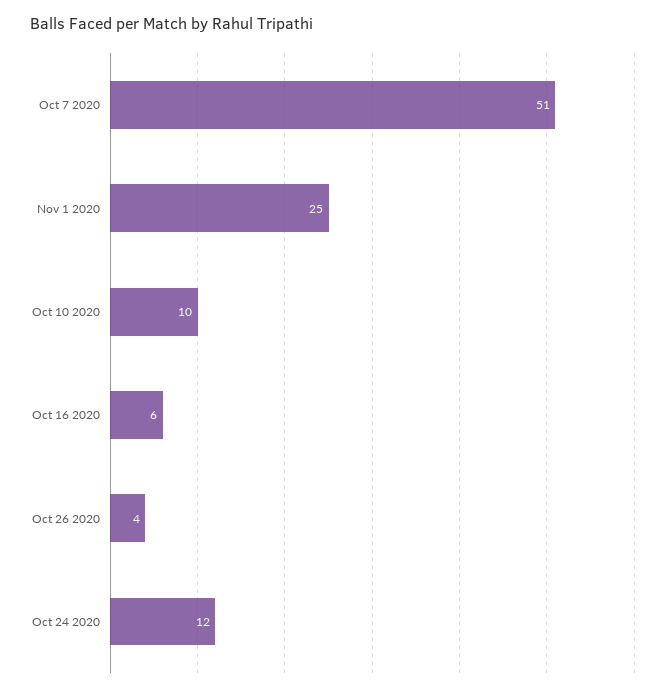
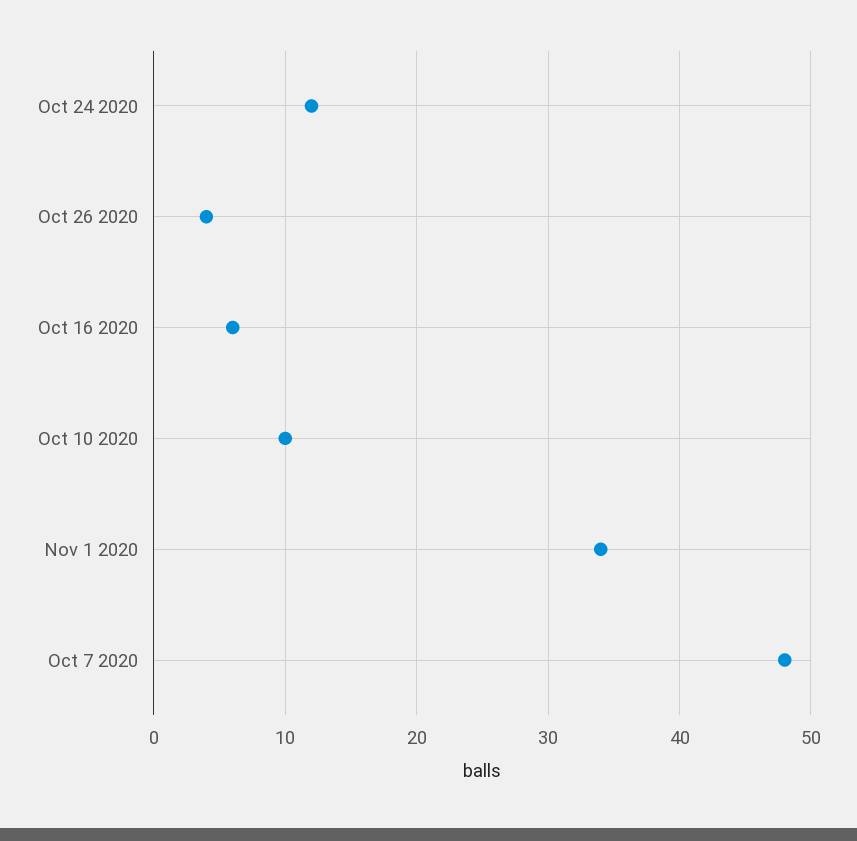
  {
-   "Oct 7 2020": 51,
+   "Oct 7 2020": 48,
-   "Nov 1 2020": 25,
+   "Nov 1 2020": 34,
    "Oct 10 2020": 10,
    "Oct 16 2020": 6,
    "Oct 26 2020": 4,
    "Oct 24 2020": 12
  }

